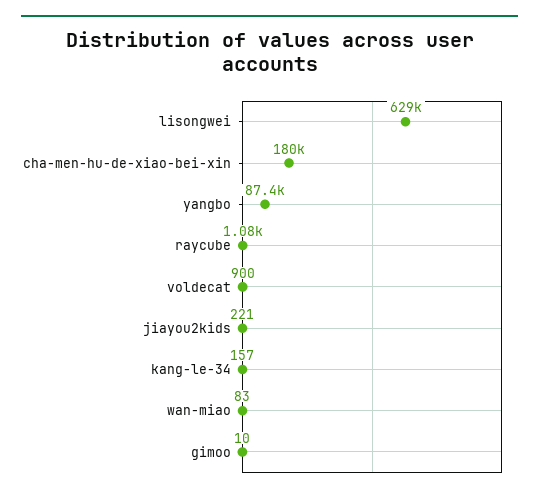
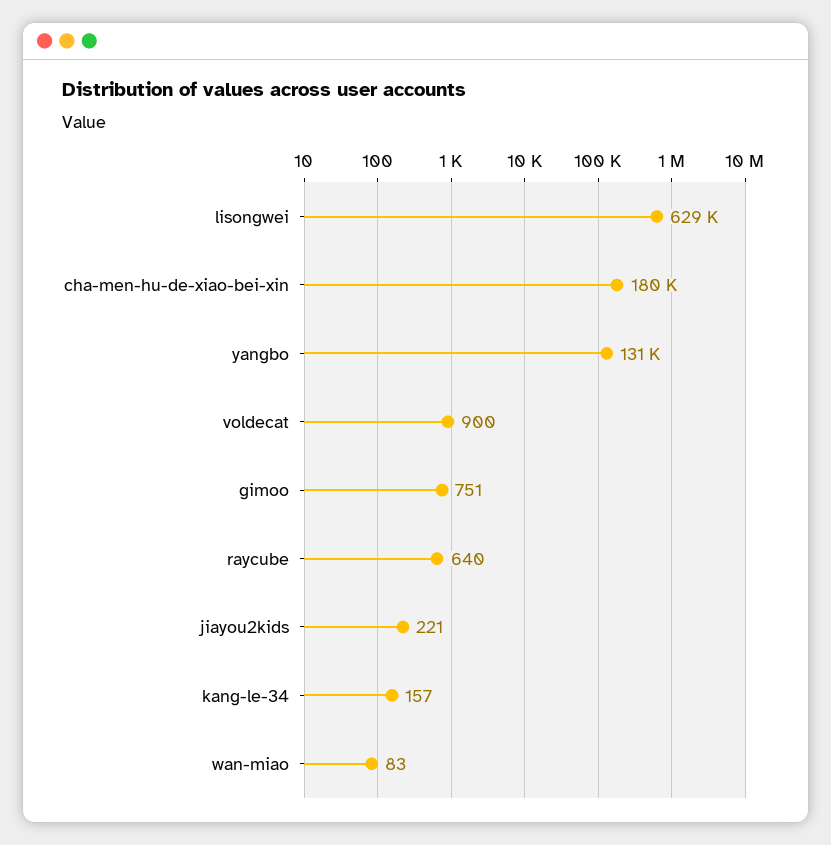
  {
    "lisongwei": 629000,
    "cha-men-hu-de-xiao-bei-xin": 180000,
-   "yangbo": 87400,
+   "yangbo": 131000,
-   "raycube": 1080,
+   "raycube": 640,
    "voldecat": 900,
    "jiayou2kids": 221,
    "kang-le-34": 157,
    "wan-miao": 83,
-   "gimoo": 10
+   "gimoo": 751
  }

